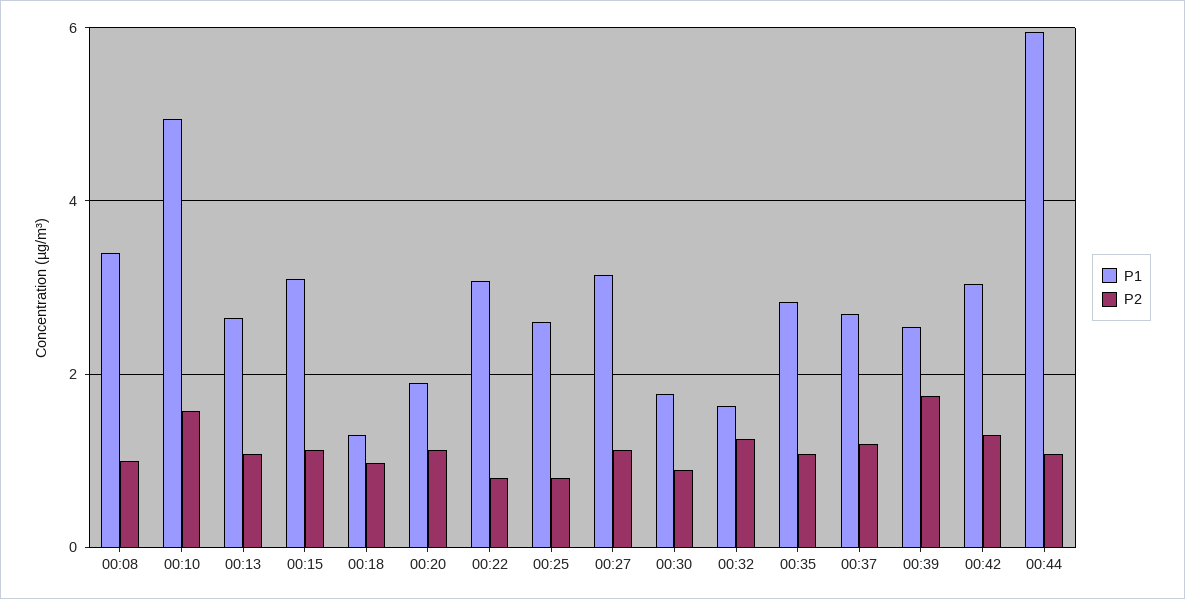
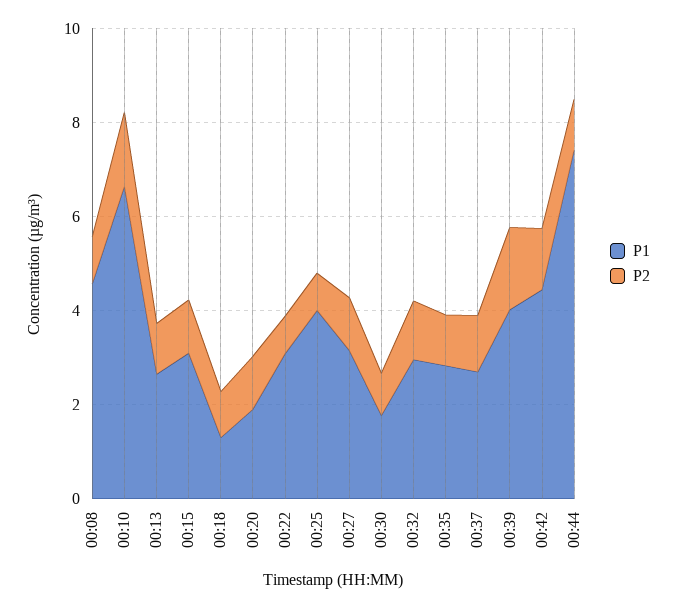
  {
    "P1": {
-     "00:08": 3.4,
+     "00:08": 4.5,
-     "00:10": 5,
+     "00:10": 6.5,
      "00:13": 2.6,
      "00:15": 3.2,
      "00:18": 1.4,
      "00:20": 2,
      "00:22": 3,
-     "00:25": 2.6,
+     "00:25": 4,
      "00:27": 3.2,
      "00:30": 1.8,
-     "00:32": 1.6,
+     "00:32": 3,
      "00:35": 2.8,
      "00:37": 2.8,
-     "00:39": 2.6,
+     "00:39": 4,
-     "00:42": 3,
+     "00:42": 4.5,
-     "00:44": 6
+     "00:44": 7.5
    },
    "P2": {
      "00:08": 1,
      "00:10": 1.6,
      "00:13": 1,
      "00:15": 1.2,
      "00:18": 1,
      "00:20": 1.2,
      "00:22": 0.8,
      "00:25": 0.8,
      "00:27": 1.2,
      "00:30": 1,
      "00:32": 1.2,
      "00:35": 1,
      "00:37": 1.2,
      "00:39": 1.8,
      "00:42": 1.4,
      "00:44": 1
    }
  }

